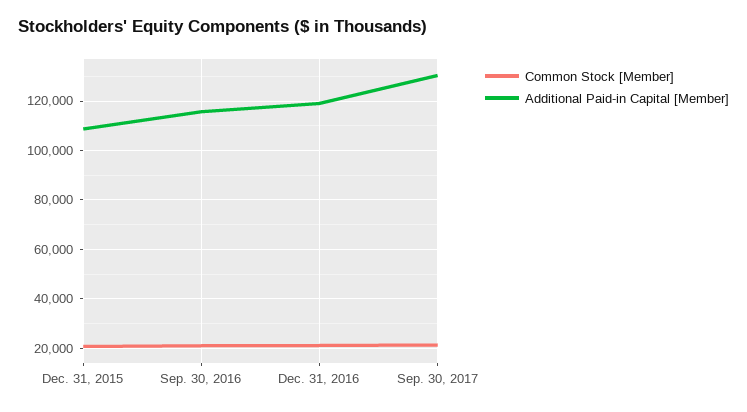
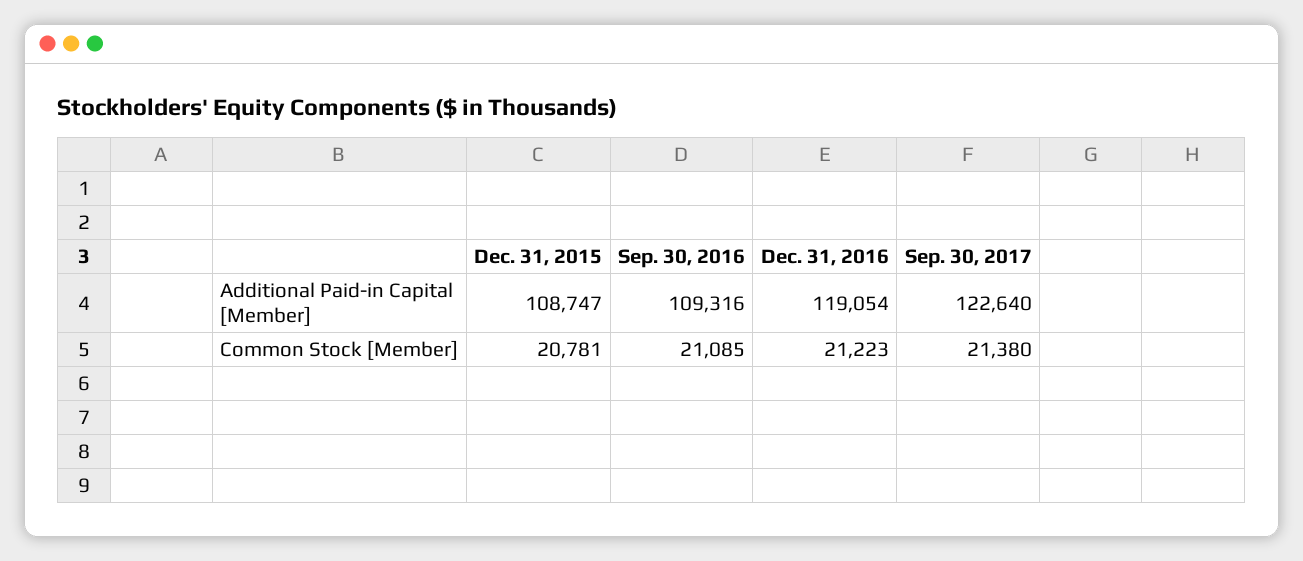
  {
    "Common Stock [Member]": {
      "Dec. 31, 2015": 20781,
      "Sep. 30, 2016": 21085,
      "Dec. 31, 2016": 21223,
      "Sep. 30, 2017": 21380
    },
    "Additional Paid-in Capital [Member]": {
      "Dec. 31, 2015": 108747,
-     "Sep. 30, 2016": 115000,
+     "Sep. 30, 2016": 109316,
      "Dec. 31, 2016": 119054,
-     "Sep. 30, 2017": 130000
+     "Sep. 30, 2017": 122640
    }
  }

